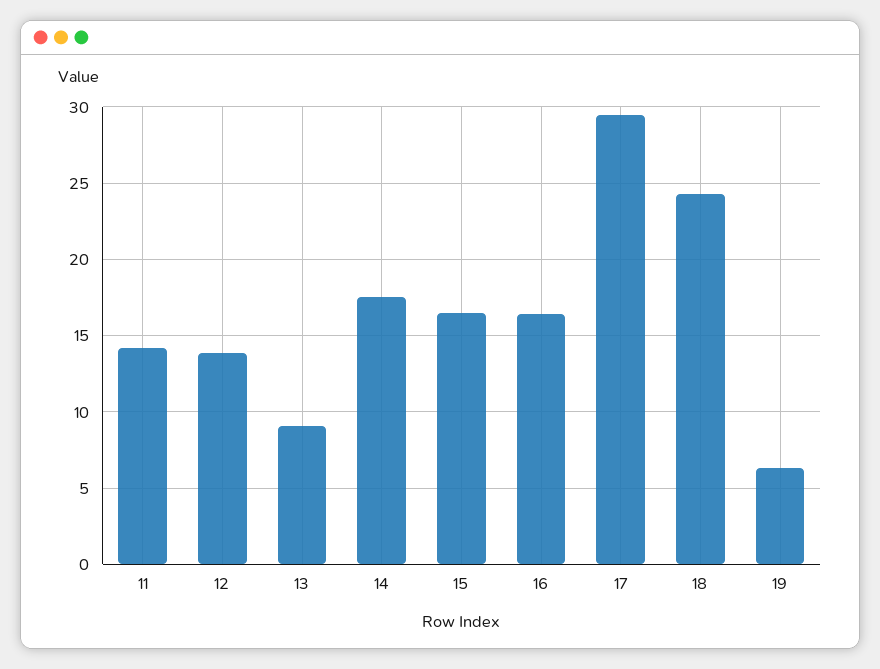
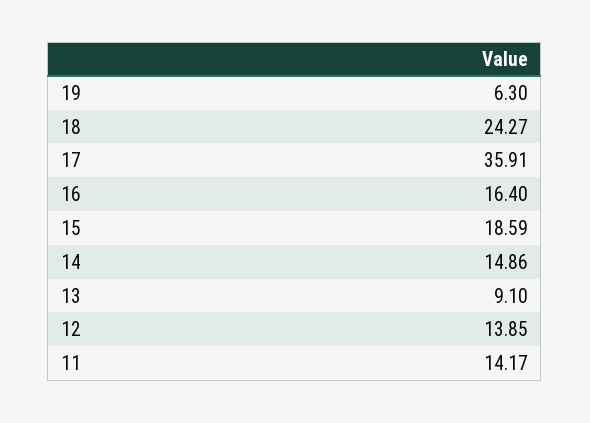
  {
    "11": 14.17,
    "12": 13.85,
    "13": 9.1,
-   "14": 17.5,
+   "14": 14.86,
-   "15": 16.5,
+   "15": 18.59,
    "16": 16.4,
-   "17": 29.5,
+   "17": 35.91,
    "18": 24.27,
    "19": 6.3
  }

